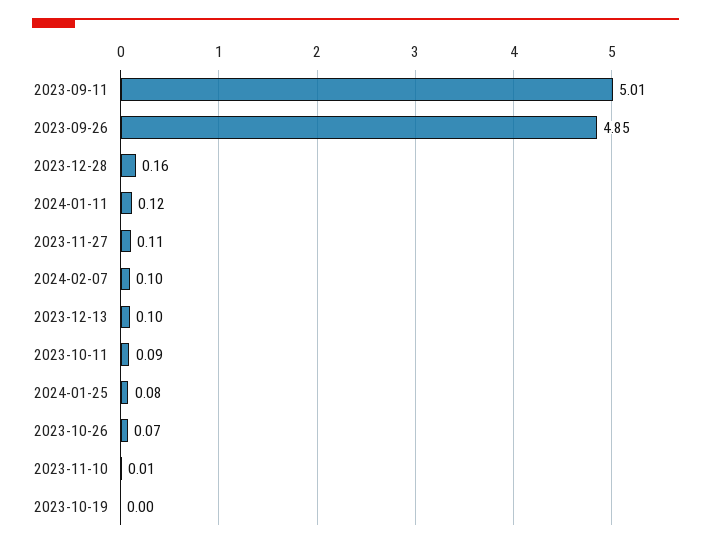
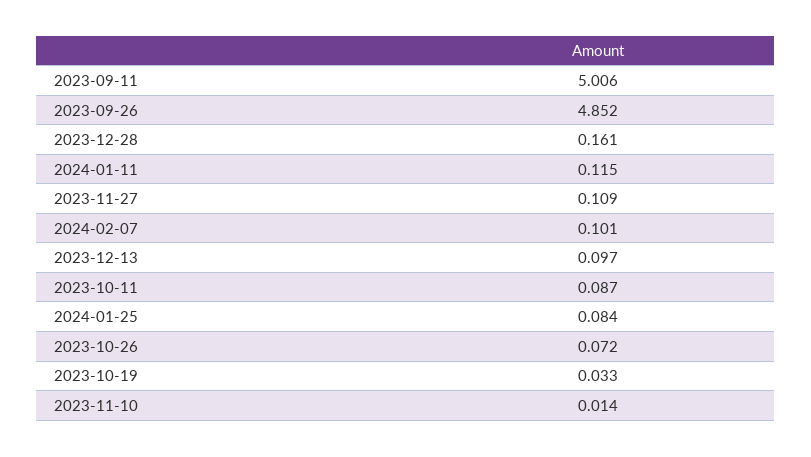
  {
    "2023-09-11": 5.006,
    "2023-09-26": 4.852,
    "2023-12-28": 0.161,
    "2024-01-11": 0.115,
    "2023-11-27": 0.109,
    "2024-02-07": 0.101,
    "2023-12-13": 0.097,
    "2023-10-11": 0.087,
    "2024-01-25": 0.084,
    "2023-10-26": 0.072,
    "2023-11-10": 0.014,
-   "2023-10-19": 0
+   "2023-10-19": 0.033
  }

